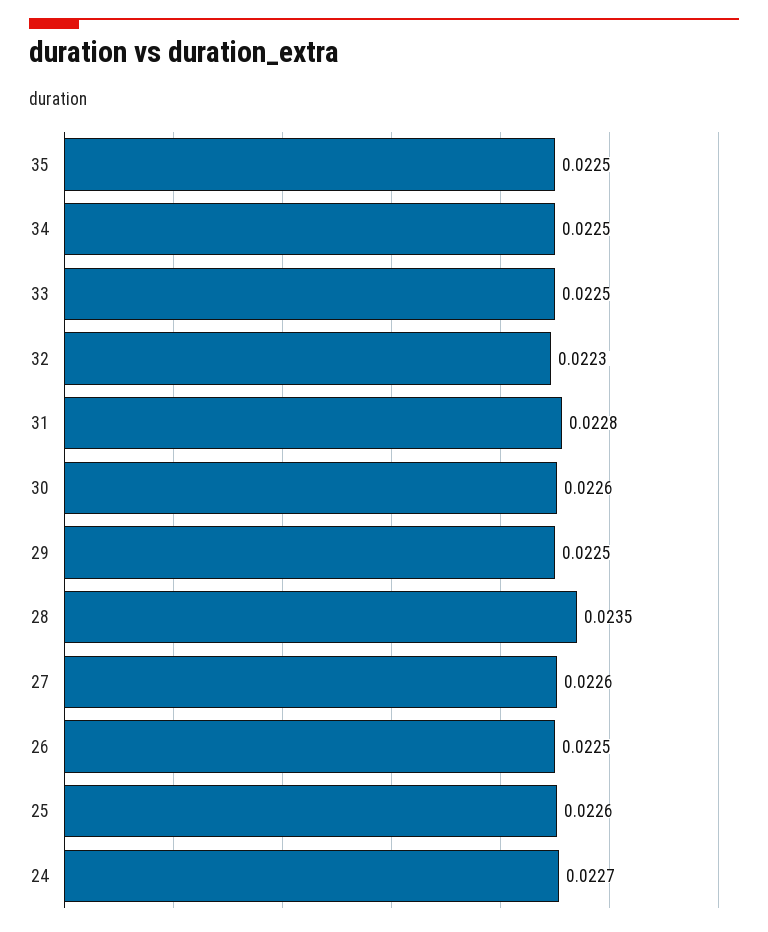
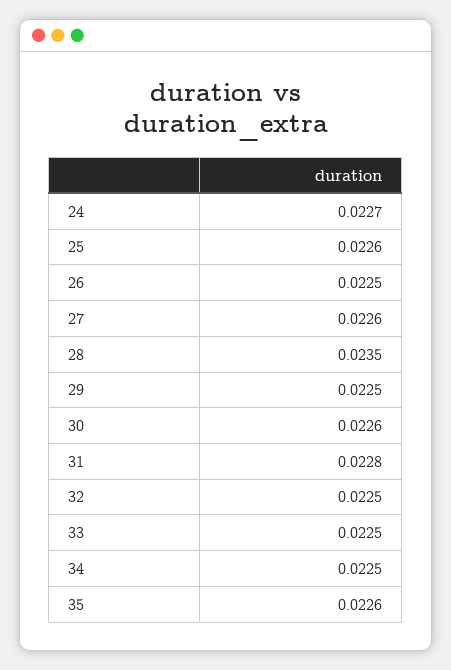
  {
-   "35": 0.0225,
+   "35": 0.0226,
    "34": 0.0225,
    "33": 0.0225,
-   "32": 0.0223,
+   "32": 0.0225,
    "31": 0.0228,
    "30": 0.0226,
    "29": 0.0225,
    "28": 0.0235,
    "27": 0.0226,
    "26": 0.0225,
    "25": 0.0226,
    "24": 0.0227
  }

